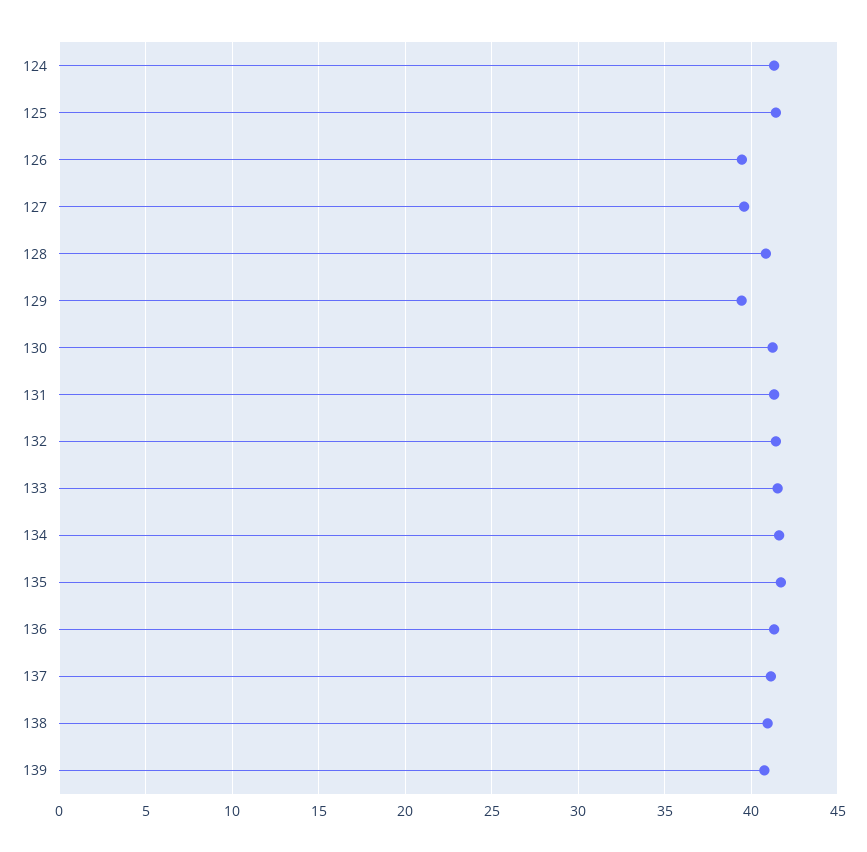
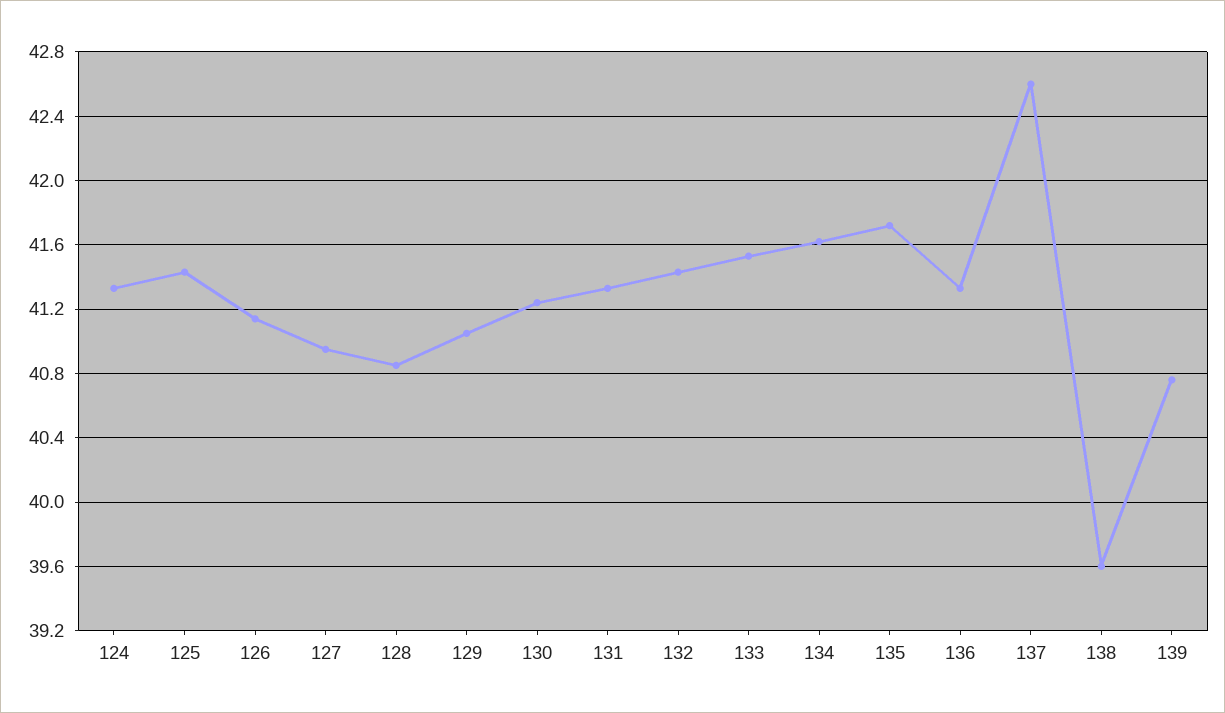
  {
    "124": 41.35,
    "125": 41.45,
-   "126": 39.5,
+   "126": 41.15,
-   "127": 39.5,
+   "127": 40.95,
    "128": 40.85,
-   "129": 39.5,
+   "129": 41.05,
    "130": 41.25,
    "131": 41.35,
    "132": 41.45,
    "133": 41.55,
    "134": 41.6,
    "135": 41.7,
    "136": 41.35,
-   "137": 41,
+   "137": 42.6,
-   "138": 41,
+   "138": 39.6,
    "139": 40.75
  }

